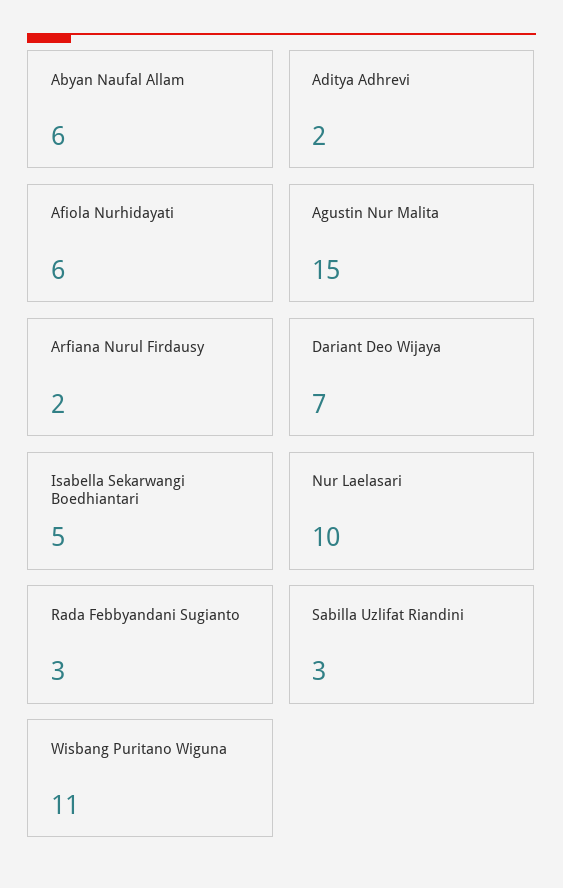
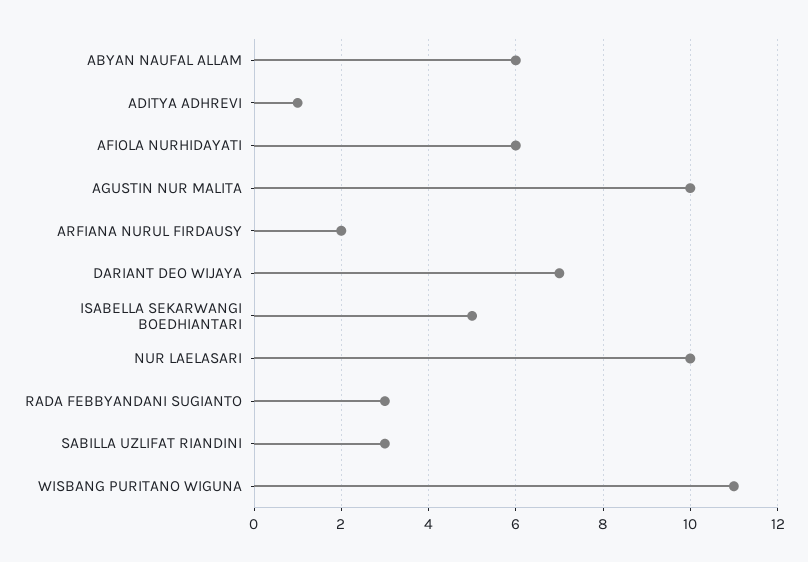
  {
    "Abyan Naufal Allam": 6,
-   "Aditya Adhrevi": 2,
+   "Aditya Adhrevi": 1,
    "Afiola Nurhidayati": 6,
-   "Agustin Nur Malita": 15,
+   "Agustin Nur Malita": 10,
    "Arfiana Nurul Firdausy": 2,
    "Dariant Deo Wijaya": 7,
    "Isabella Sekarwangi Boedhiantari": 5,
    "Nur Laelasari": 10,
    "Rada Febbyandani Sugianto": 3,
    "Sabilla Uzlifat Riandini": 3,
    "Wisbang Puritano Wiguna": 11
  }

